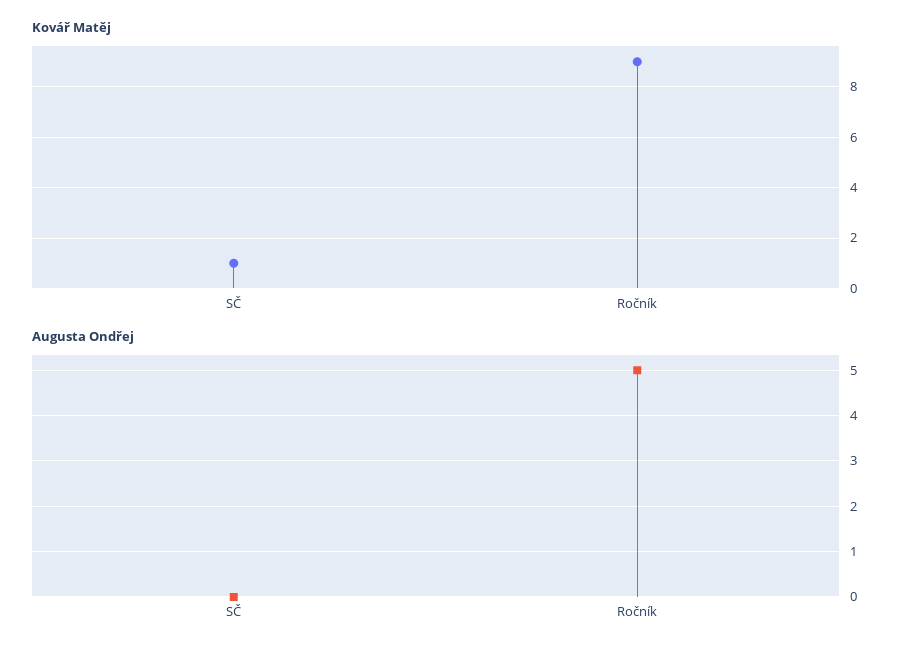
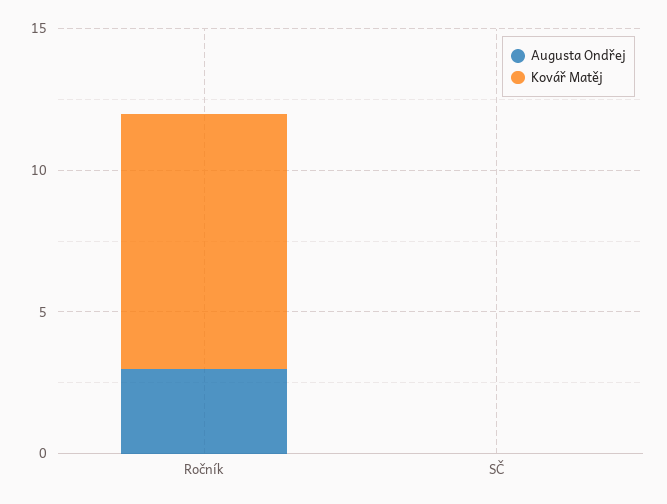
  {
    "Kovář Matěj": {
-     "SČ": 1,
+     "SČ": 0,
      "Ročník": 9
    },
    "Augusta Ondřej": {
      "SČ": 0,
-     "Ročník": 5
+     "Ročník": 3
    }
  }

